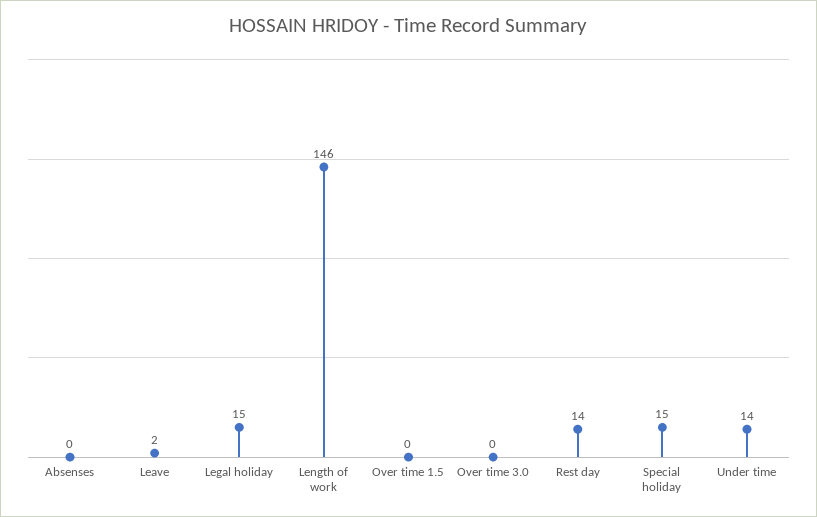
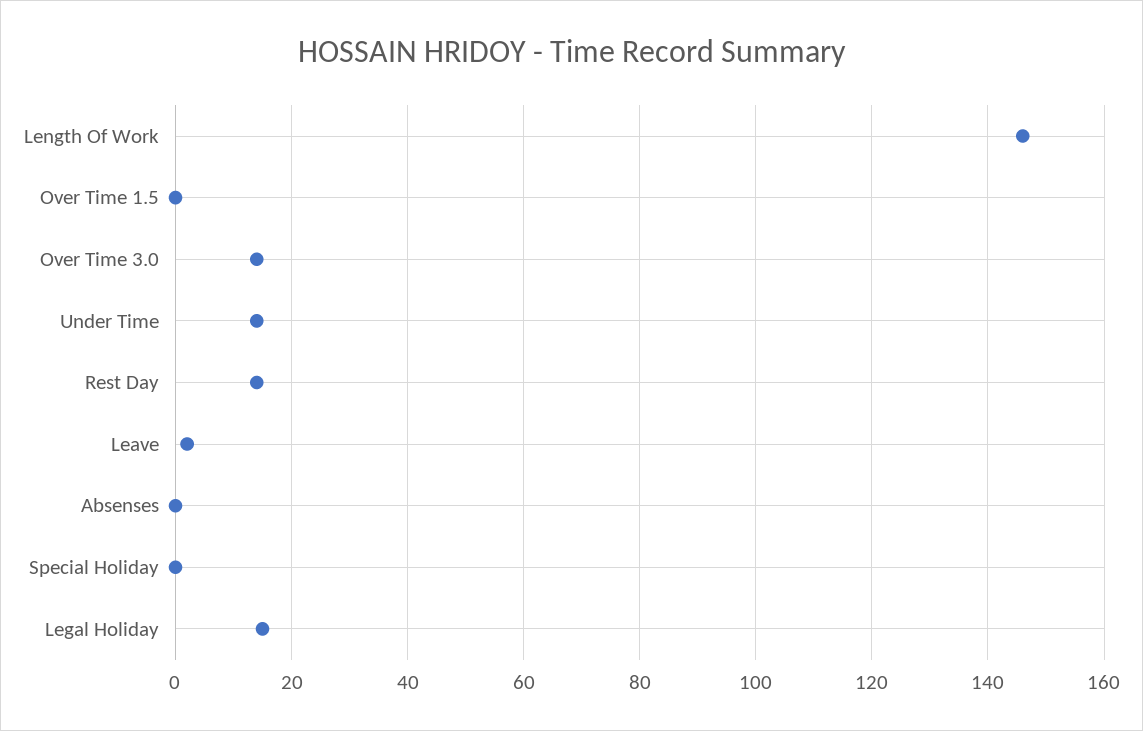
  {
    "Absenses": 0,
    "Leave": 2,
    "Legal holiday": 15,
    "Length of work": 146,
    "Over time 1.5": 0,
-   "Over time 3.0": 0,
+   "Over time 3.0": 15,
    "Rest day": 14,
-   "Special holiday": 15,
+   "Special holiday": 0,
    "Under time": 14
  }

